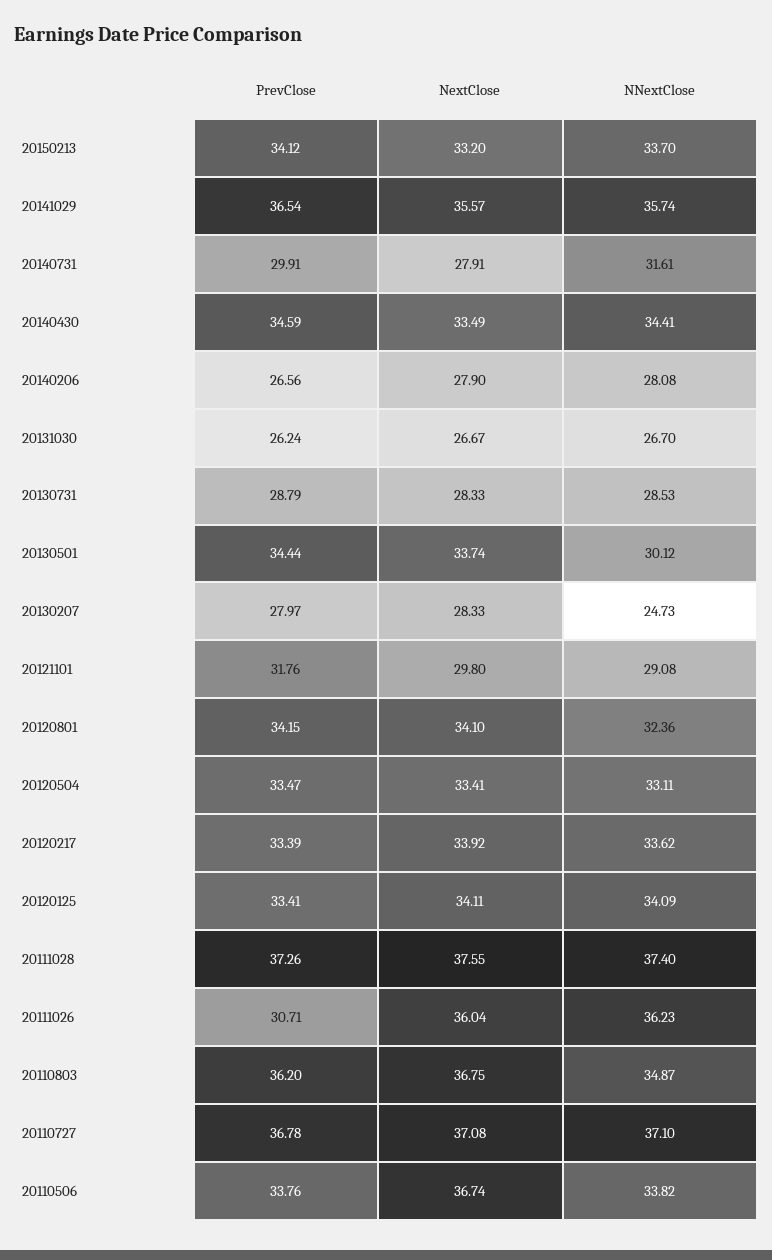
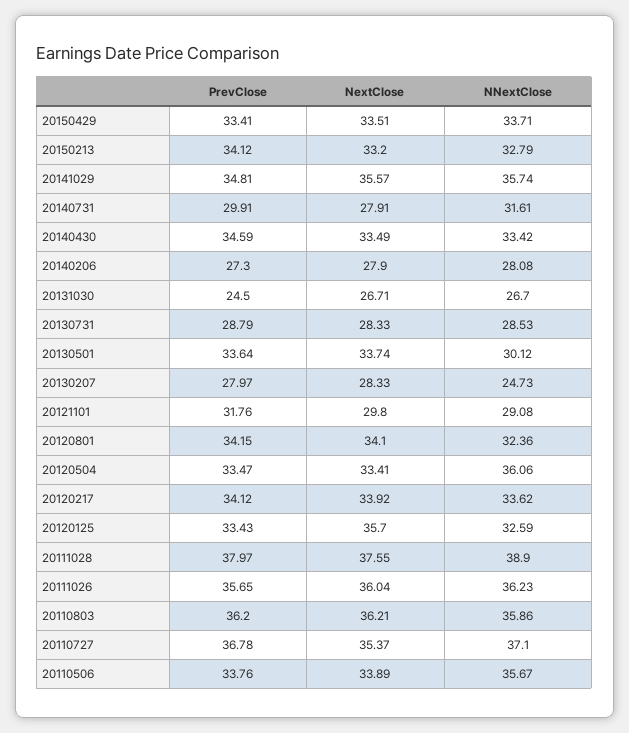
  {
    "PrevClose": {
      "20150213": 34.12,
-     "20141029": 36.54,
+     "20141029": 34.81,
      "20140731": 29.91,
      "20140430": 34.59,
-     "20140206": 26.56,
+     "20140206": 27.3,
-     "20131030": 26.24,
+     "20131030": 24.5,
      "20130731": 28.79,
-     "20130501": 34.44,
+     "20130501": 33.64,
      "20130207": 27.97,
      "20121101": 31.76,
      "20120801": 34.15,
      "20120504": 33.47,
-     "20120217": 33.39,
+     "20120217": 34.12,
-     "20120125": 33.41,
+     "20120125": 33.43,
-     "20111028": 37.26,
+     "20111028": 37.97,
-     "20111026": 30.71,
+     "20111026": 35.65,
      "20110803": 36.2,
      "20110727": 36.78,
-     "20110506": 33.76
+     "20110506": 33.76,
+     "20150429": 33.41
    },
    "NextClose": {
      "20150213": 33.2,
      "20141029": 35.57,
      "20140731": 27.91,
      "20140430": 33.49,
      "20140206": 27.9,
-     "20131030": 26.67,
+     "20131030": 26.71,
      "20130731": 28.33,
      "20130501": 33.74,
      "20130207": 28.33,
      "20121101": 29.8,
      "20120801": 34.1,
      "20120504": 33.41,
      "20120217": 33.92,
-     "20120125": 34.11,
+     "20120125": 35.7,
      "20111028": 37.55,
      "20111026": 36.04,
-     "20110803": 36.75,
+     "20110803": 36.21,
-     "20110727": 37.08,
+     "20110727": 35.37,
-     "20110506": 36.74
+     "20110506": 33.89,
+     "20150429": 33.51
    },
    "NNextClose": {
-     "20150213": 33.7,
+     "20150213": 32.79,
      "20141029": 35.74,
      "20140731": 31.61,
-     "20140430": 34.41,
+     "20140430": 33.42,
      "20140206": 28.08,
      "20131030": 26.7,
      "20130731": 28.53,
      "20130501": 30.12,
      "20130207": 24.73,
      "20121101": 29.08,
      "20120801": 32.36,
-     "20120504": 33.11,
+     "20120504": 36.06,
      "20120217": 33.62,
-     "20120125": 34.09,
+     "20120125": 32.59,
-     "20111028": 37.4,
+     "20111028": 38.9,
      "20111026": 36.23,
-     "20110803": 34.87,
+     "20110803": 35.86,
      "20110727": 37.1,
-     "20110506": 33.82
+     "20110506": 35.67,
+     "20150429": 33.71
    }
  }

